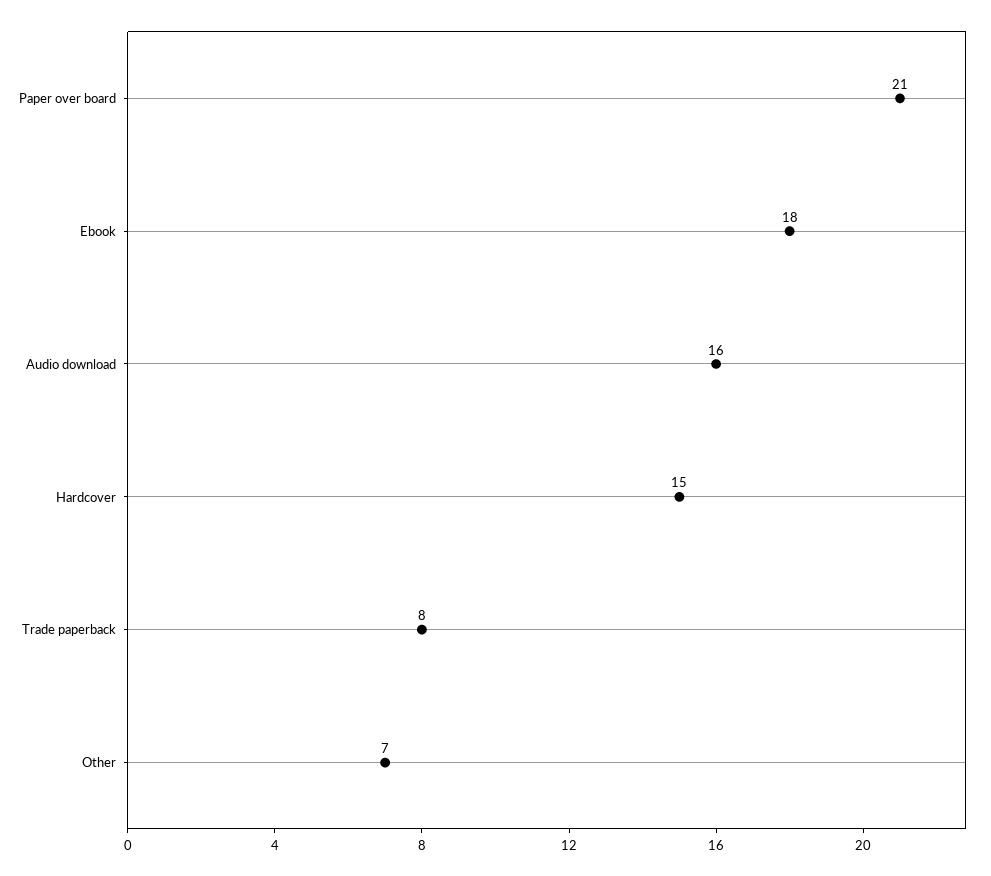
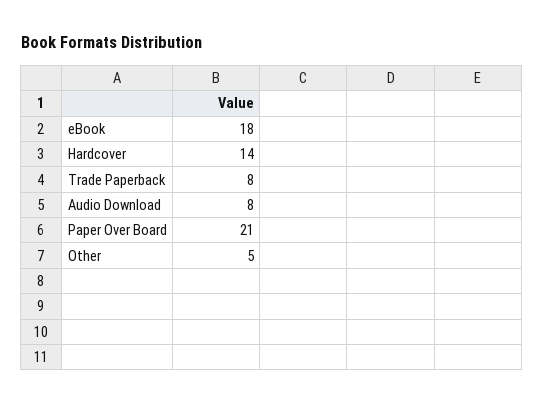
  {
    "Paper over board": 21,
    "Ebook": 18,
-   "Audio download": 16,
+   "Audio download": 8,
-   "Hardcover": 15,
+   "Hardcover": 14,
    "Trade paperback": 8,
-   "Other": 7
+   "Other": 5
  }

